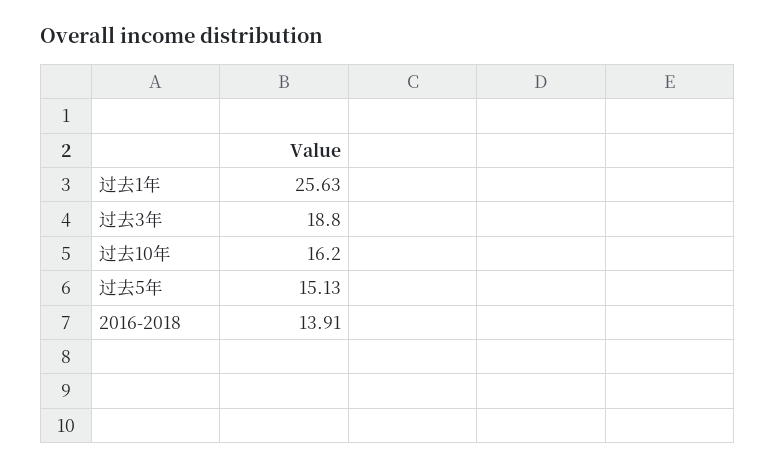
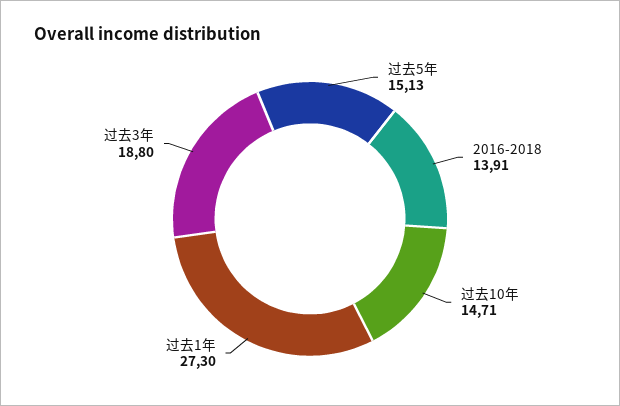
  {
-   "过去1年": 25.63,
+   "过去1年": 27.3,
    "过去3年": 18.8,
-   "过去10年": 16.2,
+   "过去10年": 14.71,
    "过去5年": 15.13,
    "2016-2018": 13.91
  }

